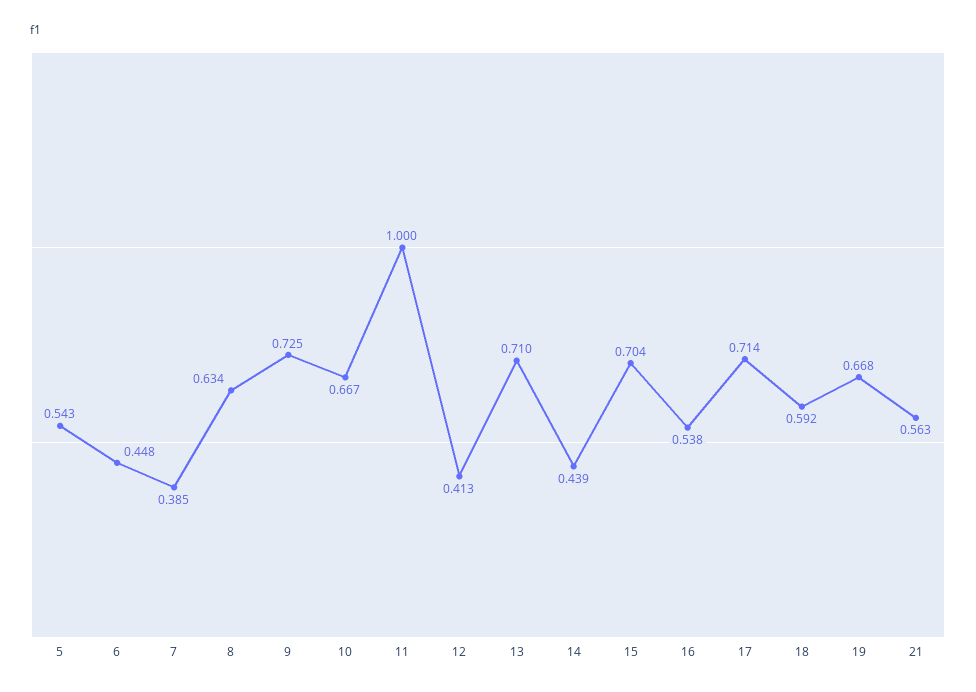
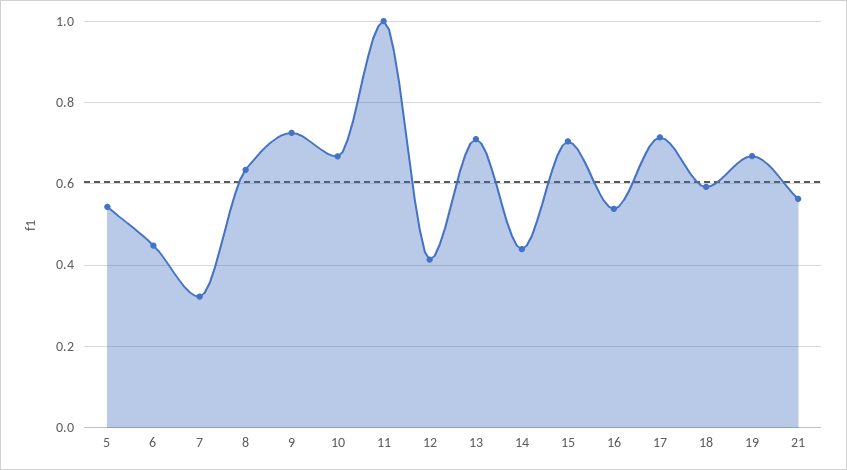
  {
    "5": 0.543,
    "6": 0.448,
-   "7": 0.385,
+   "7": 0.32,
    "8": 0.634,
    "9": 0.725,
    "10": 0.667,
    "11": 1,
    "12": 0.413,
    "13": 0.71,
    "14": 0.439,
    "15": 0.704,
    "16": 0.538,
    "17": 0.714,
    "18": 0.592,
    "19": 0.668,
    "21": 0.563
  }

